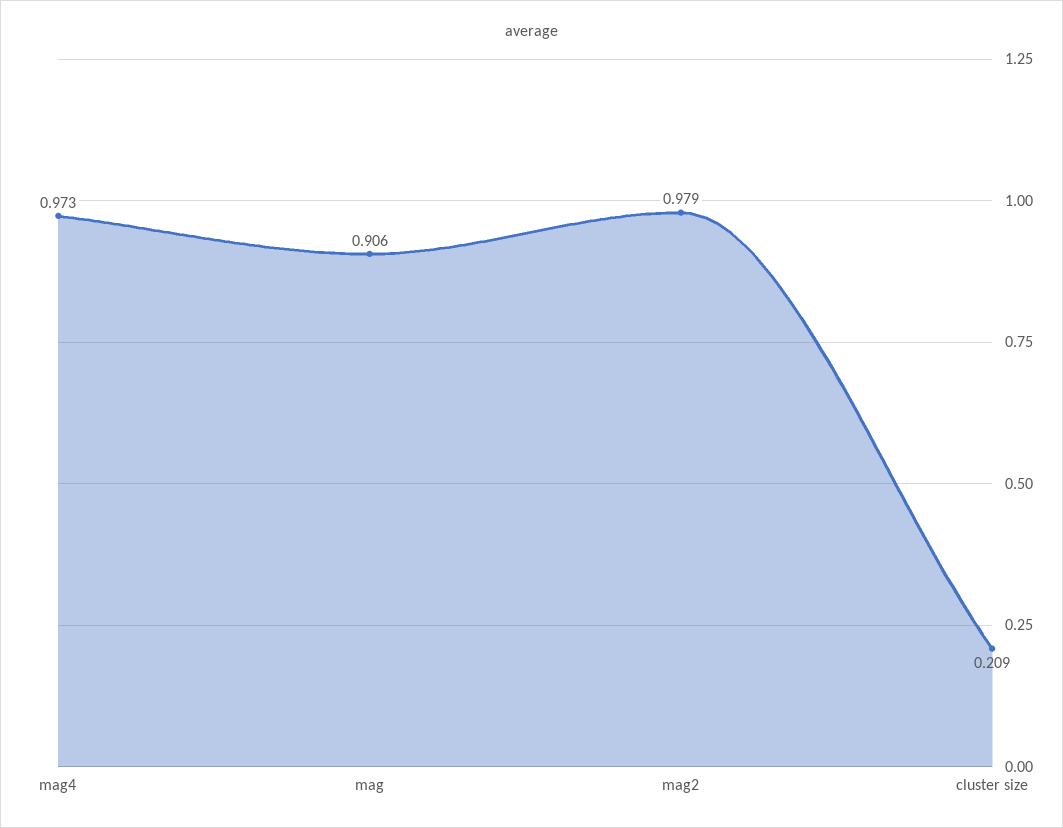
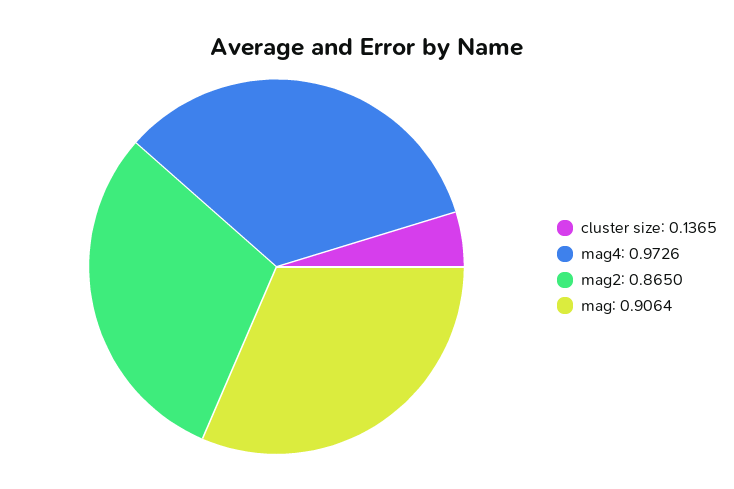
  {
    "mag4": 0.9726,
    "mag": 0.9064,
-   "mag2": 0.979,
+   "mag2": 0.865,
-   "cluster size": 0.209
+   "cluster size": 0.1365
  }

